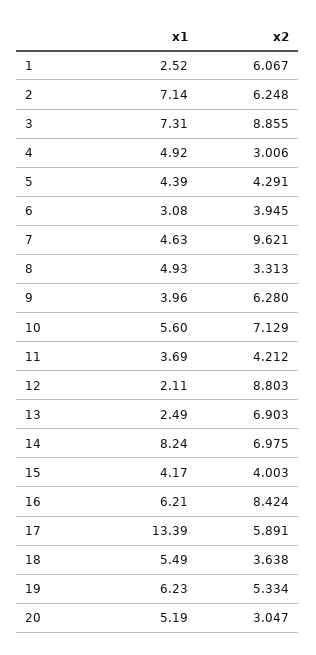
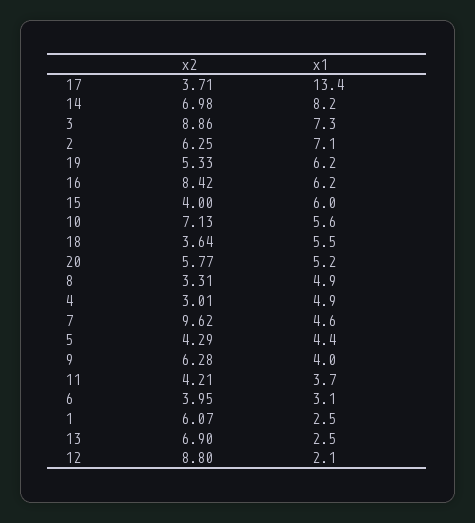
  {
    "x1": {
      "1": 2.52,
      "2": 7.14,
      "3": 7.31,
      "4": 4.92,
      "5": 4.39,
      "6": 3.08,
      "7": 4.63,
      "8": 4.93,
      "9": 3.96,
      "10": 5.6,
      "11": 3.69,
      "12": 2.11,
      "13": 2.49,
      "14": 8.24,
-     "15": 4.17,
+     "15": 6,
      "16": 6.21,
      "17": 13.39,
      "18": 5.49,
      "19": 6.23,
      "20": 5.19
    },
    "x2": {
      "1": 6.067,
      "2": 6.248,
      "3": 8.855,
      "4": 3.006,
      "5": 4.291,
      "6": 3.945,
      "7": 9.621,
      "8": 3.313,
      "9": 6.28,
      "10": 7.129,
      "11": 4.212,
      "12": 8.803,
      "13": 6.903,
      "14": 6.975,
      "15": 4.003,
      "16": 8.424,
-     "17": 5.891,
+     "17": 3.71,
      "18": 3.638,
      "19": 5.334,
-     "20": 3.047
+     "20": 5.77
    }
  }

